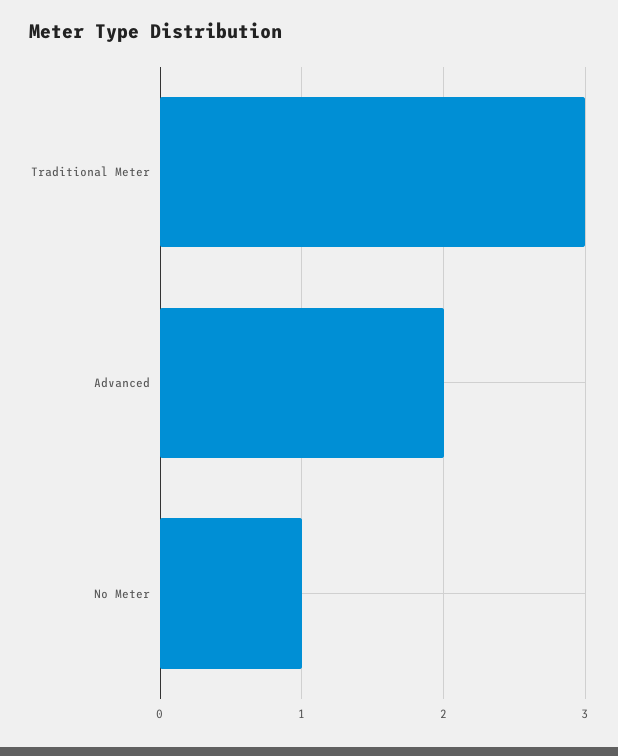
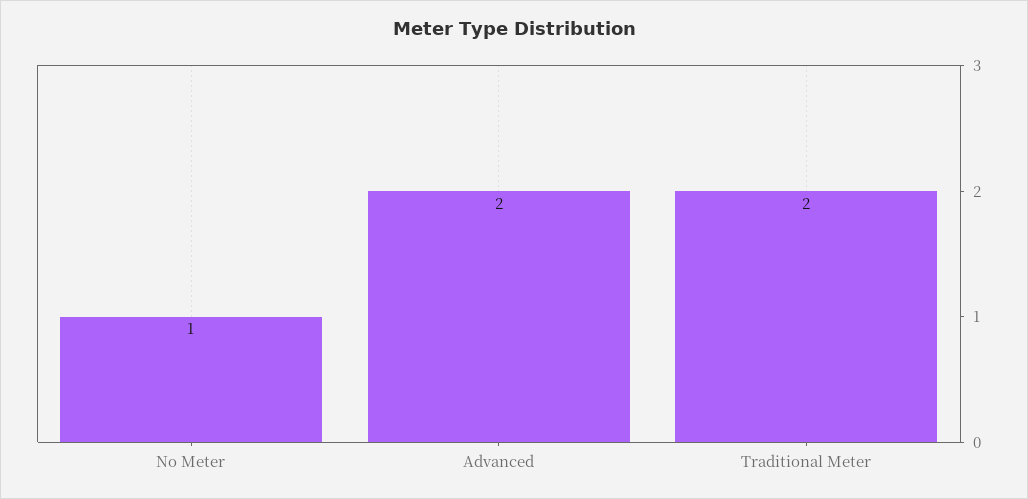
  {
-   "Traditional Meter": 3,
+   "Traditional Meter": 2,
    "Advanced": 2,
    "No Meter": 1
  }

